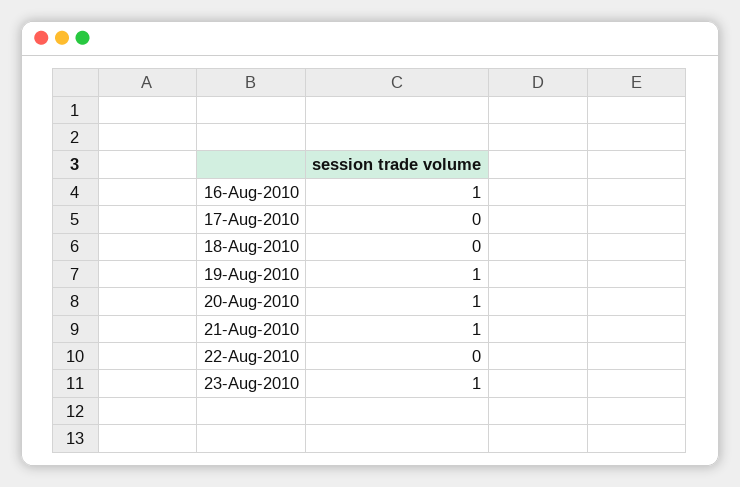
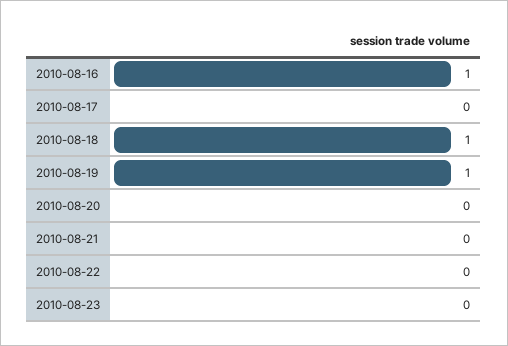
  {
    "16-Aug-2010": 1,
    "17-Aug-2010": 0,
-   "18-Aug-2010": 0,
+   "18-Aug-2010": 1,
    "19-Aug-2010": 1,
-   "20-Aug-2010": 1,
+   "20-Aug-2010": 0,
-   "21-Aug-2010": 1,
+   "21-Aug-2010": 0,
    "22-Aug-2010": 0,
-   "23-Aug-2010": 1
+   "23-Aug-2010": 0
  }

